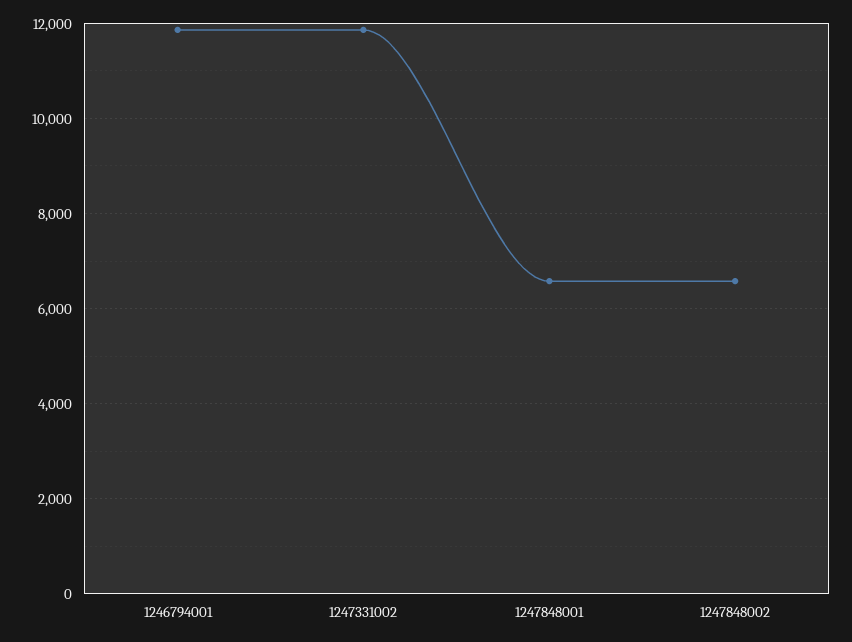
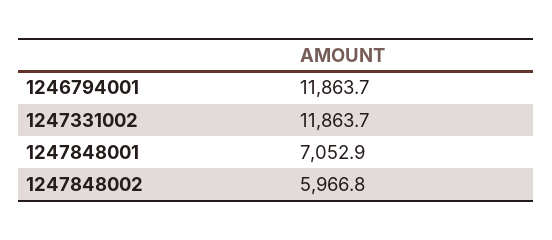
  {
    "1246794001": 11863.7,
    "1247331002": 11863.7,
-   "1247848001": 6600,
+   "1247848001": 7052.9,
-   "1247848002": 6600
+   "1247848002": 5966.8
  }

